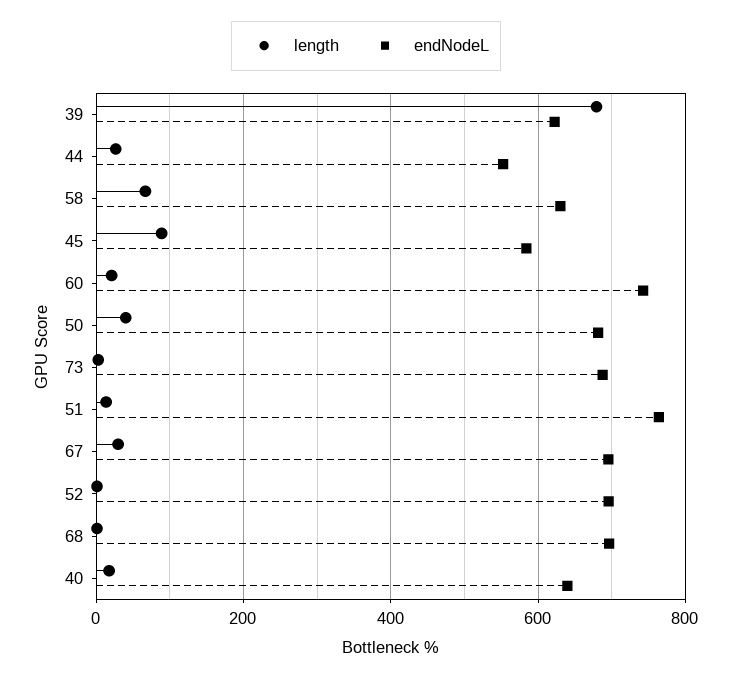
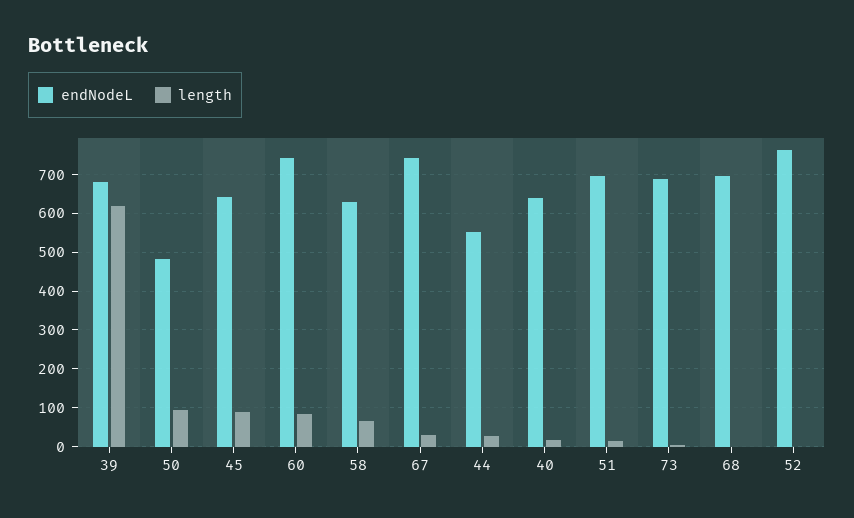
  {
    "length": {
-     "39": 680,
+     "39": 620,
      "44": 20,
      "58": 60,
      "45": 80,
-     "60": 20,
+     "60": 80,
-     "50": 40,
+     "50": 100,
      "73": 0,
      "51": 20,
      "67": 20,
      "52": 0,
      "68": 0,
      "40": 20
    },
    "endNodeL": {
-     "39": 620,
+     "39": 680,
      "44": 560,
      "58": 640,
-     "45": 580,
+     "45": 640,
      "60": 740,
-     "50": 680,
+     "50": 480,
      "73": 680,
-     "51": 760,
+     "51": 700,
-     "67": 700,
+     "67": 740,
-     "52": 700,
+     "52": 760,
      "68": 700,
      "40": 640
    }
  }

